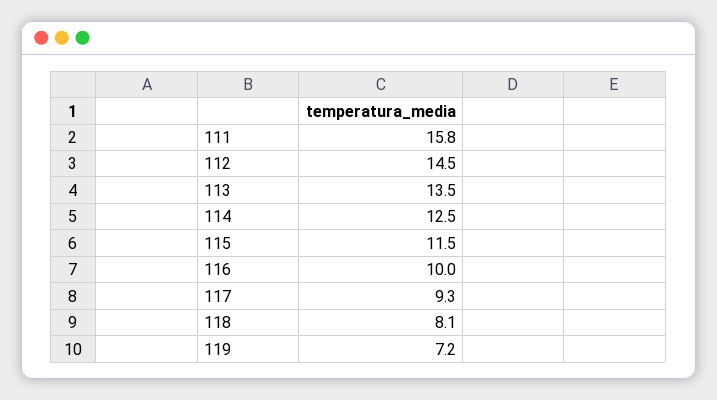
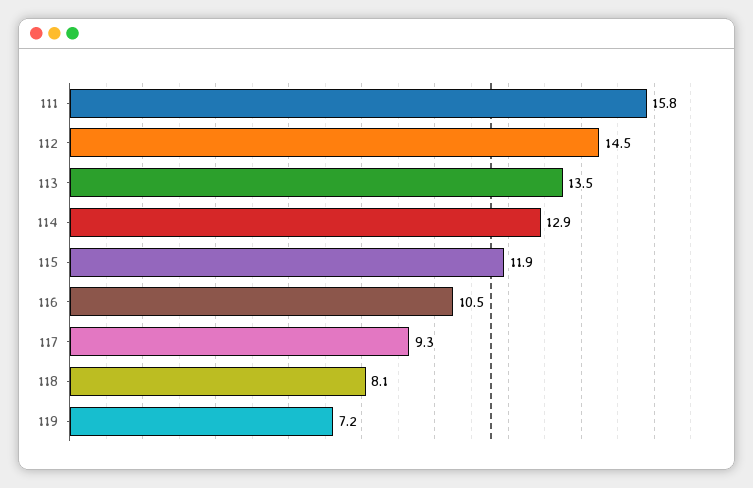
  {
    "111": 15.8,
    "112": 14.5,
    "113": 13.5,
-   "114": 12.5,
+   "114": 12.9,
-   "115": 11.5,
+   "115": 11.9,
-   "116": 10,
+   "116": 10.5,
    "117": 9.3,
    "118": 8.1,
    "119": 7.2
  }

